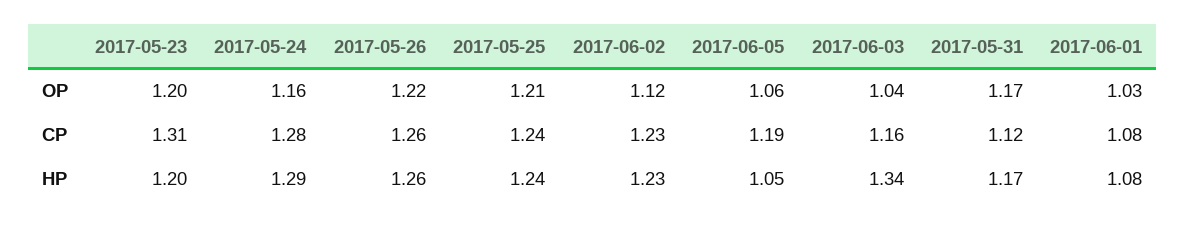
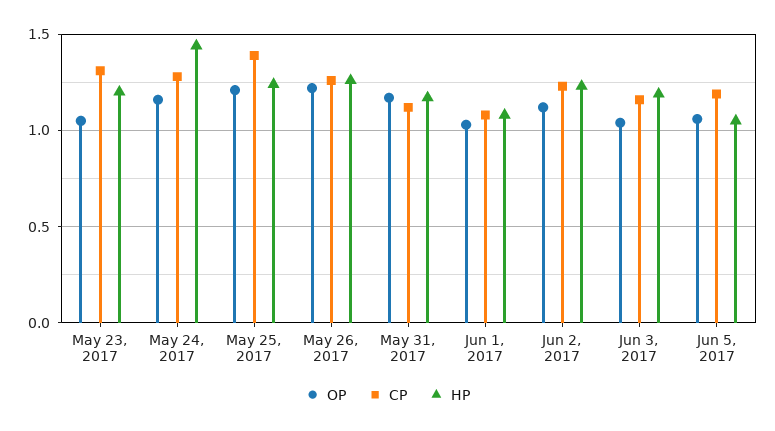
  {
    "OP": {
-     "2017-05-23": 1.2,
+     "2017-05-23": 1.05,
      "2017-05-24": 1.16,
      "2017-05-26": 1.22,
      "2017-05-25": 1.21,
      "2017-06-02": 1.12,
      "2017-06-05": 1.06,
      "2017-06-03": 1.04,
      "2017-05-31": 1.17,
      "2017-06-01": 1.03
    },
    "CP": {
      "2017-05-23": 1.31,
      "2017-05-24": 1.28,
      "2017-05-26": 1.26,
-     "2017-05-25": 1.24,
+     "2017-05-25": 1.4,
      "2017-06-02": 1.23,
      "2017-06-05": 1.19,
      "2017-06-03": 1.16,
      "2017-05-31": 1.12,
      "2017-06-01": 1.08
    },
    "HP": {
      "2017-05-23": 1.2,
-     "2017-05-24": 1.29,
+     "2017-05-24": 1.45,
      "2017-05-26": 1.26,
      "2017-05-25": 1.24,
      "2017-06-02": 1.23,
      "2017-06-05": 1.05,
-     "2017-06-03": 1.34,
+     "2017-06-03": 1.2,
      "2017-05-31": 1.17,
      "2017-06-01": 1.08
    }
  }

